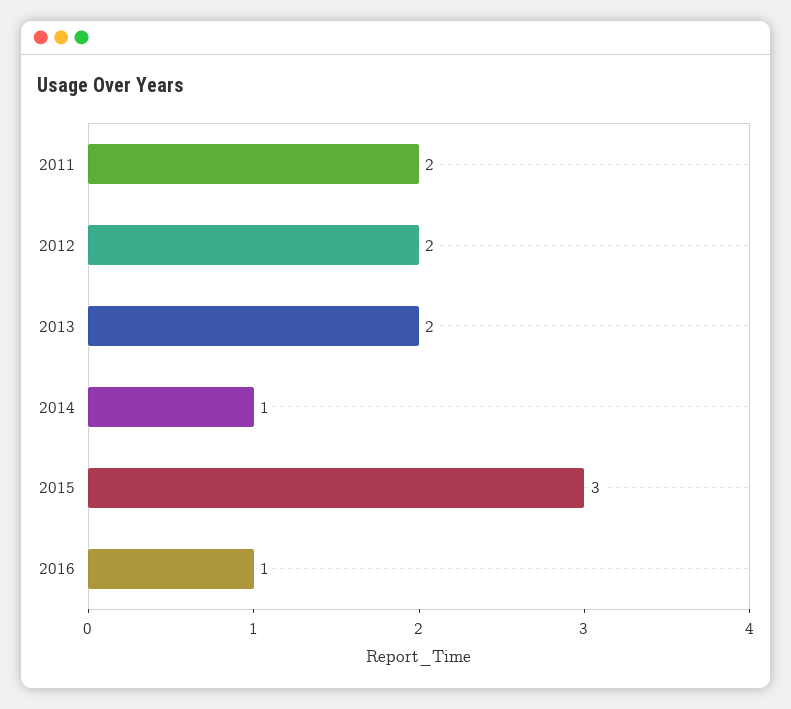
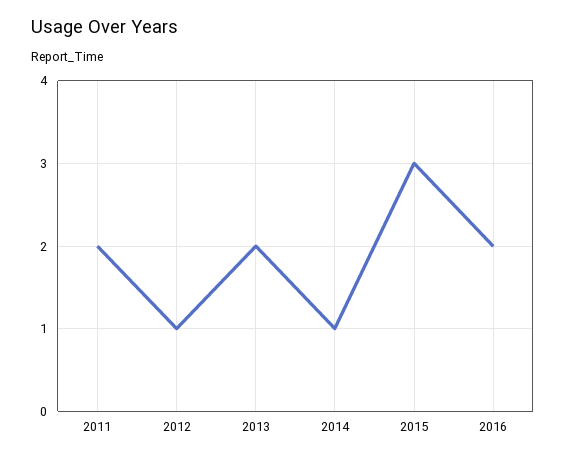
  {
    "2011": 2,
-   "2012": 2,
+   "2012": 1,
    "2013": 2,
    "2014": 1,
    "2015": 3,
-   "2016": 1
+   "2016": 2
  }

